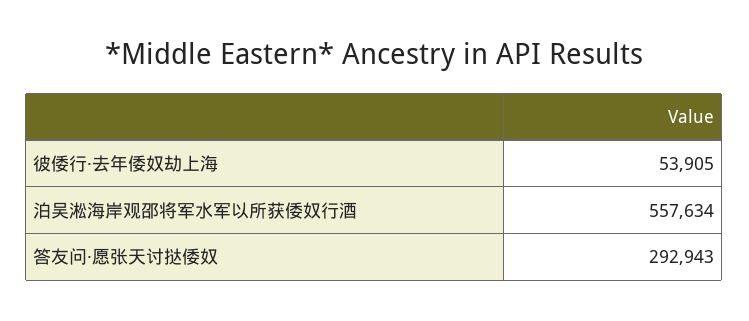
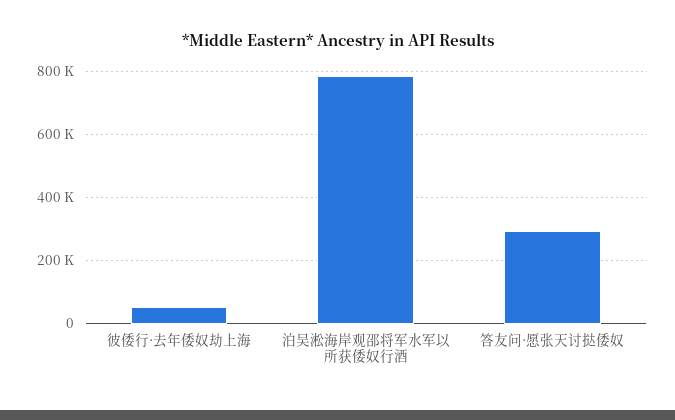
  {
    "彼倭行·去年倭奴劫上海": 53905,
-   "泊吴淞海岸观邵将军水军以所获倭奴行酒": 557634,
+   "泊吴淞海岸观邵将军水军以所获倭奴行酒": 780000,
    "答友问·愿张天讨挞倭奴": 292943
  }

